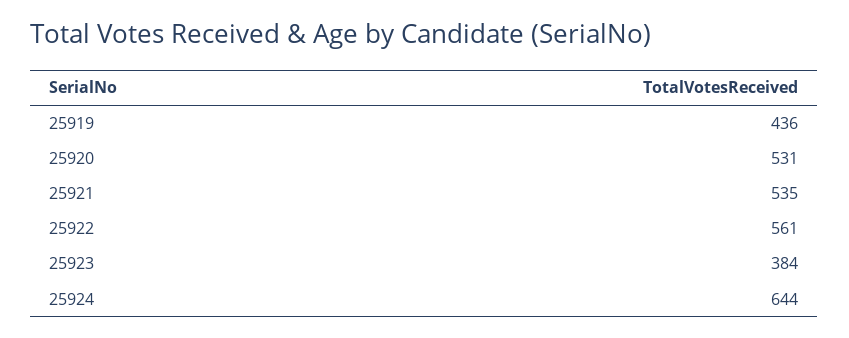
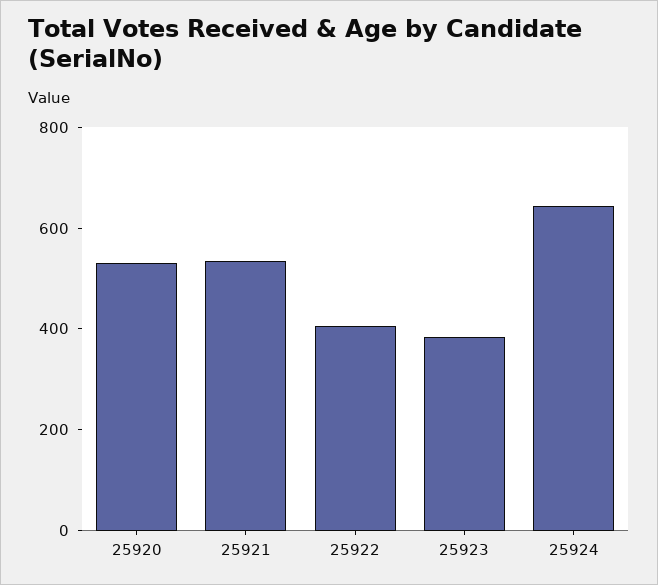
  {
-   "25919": 436,
    "25920": 531,
    "25921": 535,
-   "25922": 561,
+   "25922": 400,
    "25923": 384,
    "25924": 644
  }

